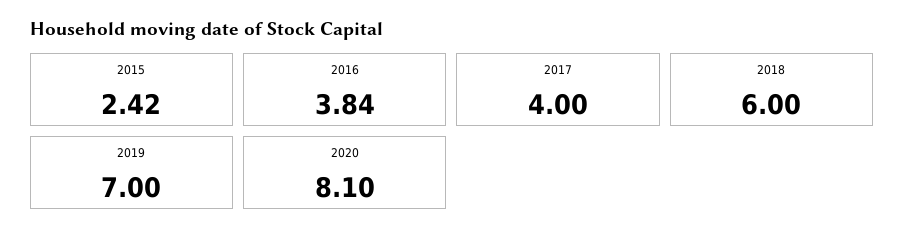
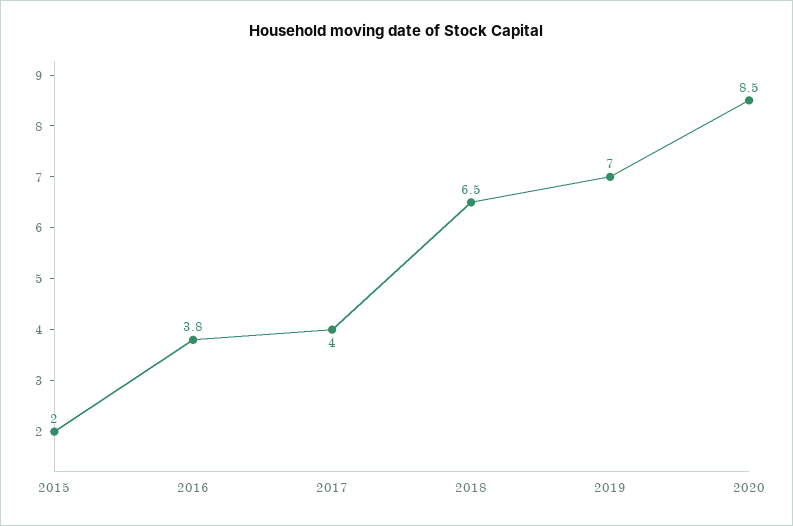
  {
-   "2015": 2.42,
+   "2015": 2,
    "2016": 3.84,
    "2017": 4,
-   "2018": 6,
+   "2018": 6.5,
    "2019": 7,
-   "2020": 8.1
+   "2020": 8.5
  }

